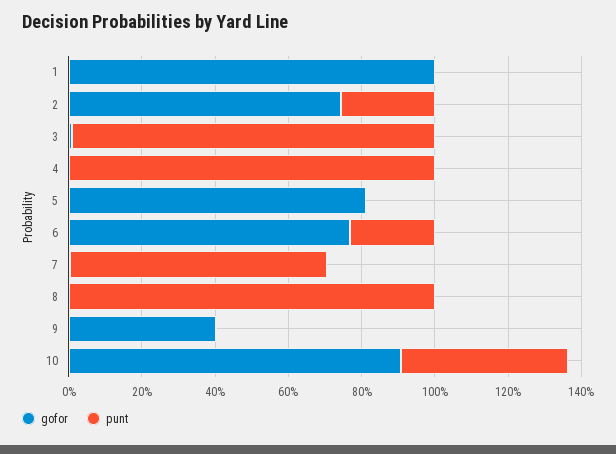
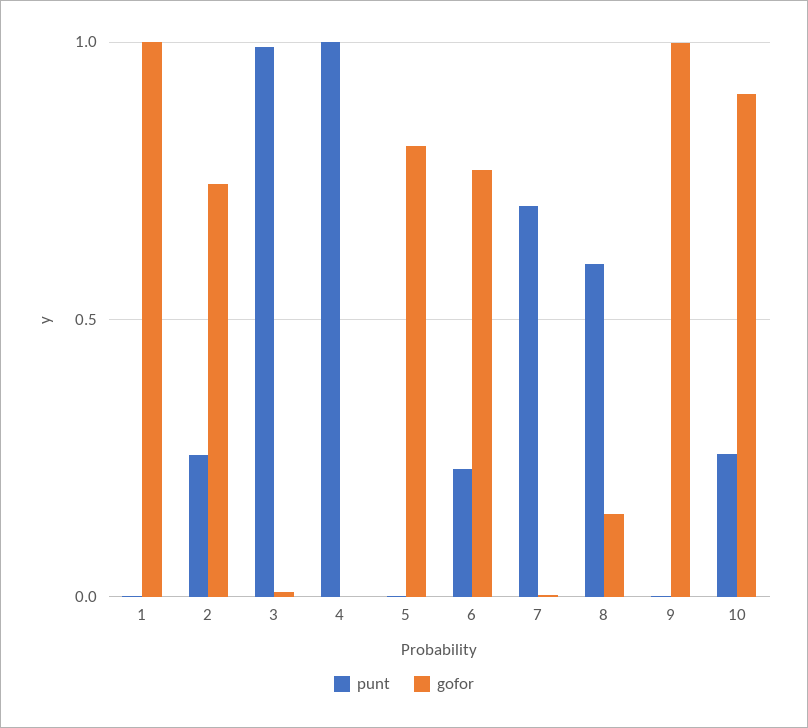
  {
    "gofor": {
      "1": 1,
      "2": 0.75,
      "3": 0,
      "4": 0,
      "5": 0.8,
      "6": 0.75,
      "7": 0,
-     "8": 0,
+     "8": 0.15,
-     "9": 0.4,
+     "9": 1,
      "10": 0.9
    },
    "punt": {
      "1": 0,
      "2": 0.25,
      "3": 1,
      "4": 1,
      "5": 0,
      "6": 0.25,
      "7": 0.7,
-     "8": 1,
+     "8": 0.6,
      "9": 0,
-     "10": 0.45
+     "10": 0.25
    }
  }

